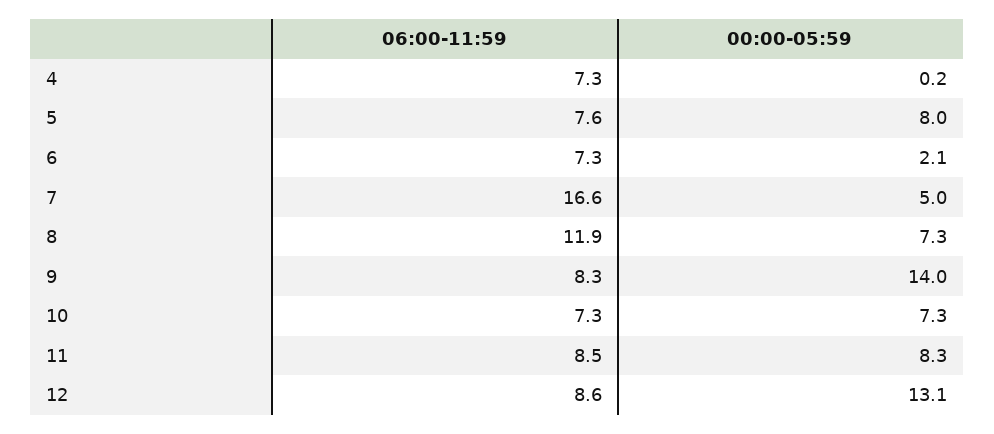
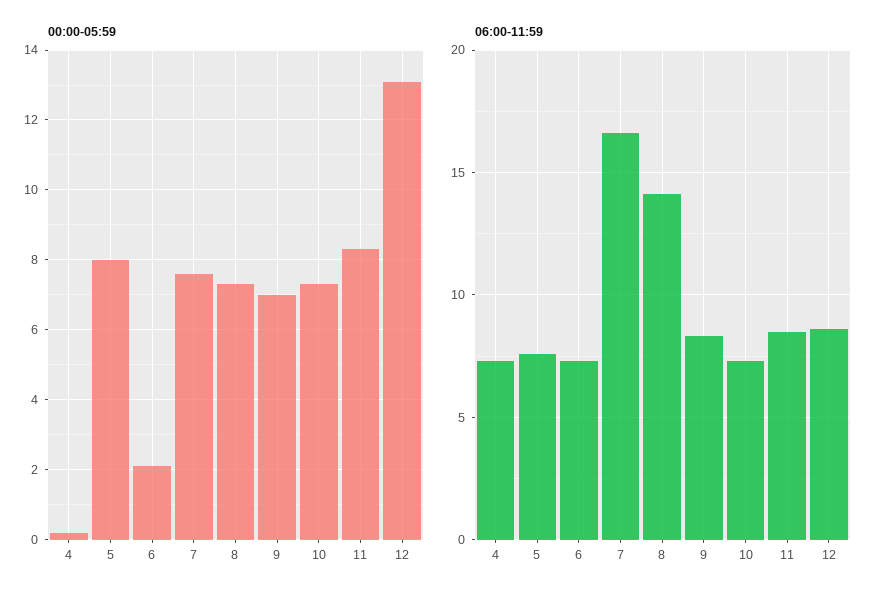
  {
    "06:00-11:59": {
      "4": 7.3,
      "5": 7.6,
      "6": 7.3,
      "7": 16.6,
-     "8": 11.9,
+     "8": 14,
      "9": 8.3,
      "10": 7.3,
      "11": 8.5,
      "12": 8.6
    },
    "00:00-05:59": {
      "4": 0.2,
      "5": 8,
      "6": 2.1,
-     "7": 5,
+     "7": 7.5,
      "8": 7.3,
-     "9": 14,
+     "9": 7,
      "10": 7.3,
      "11": 8.3,
      "12": 13.1
    }
  }

